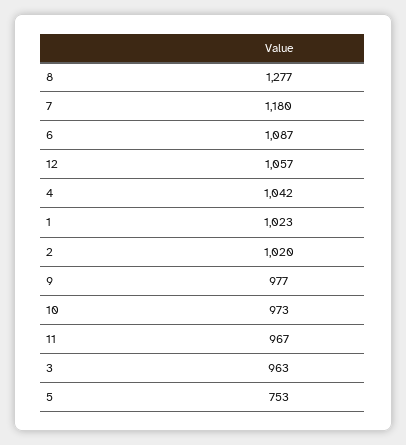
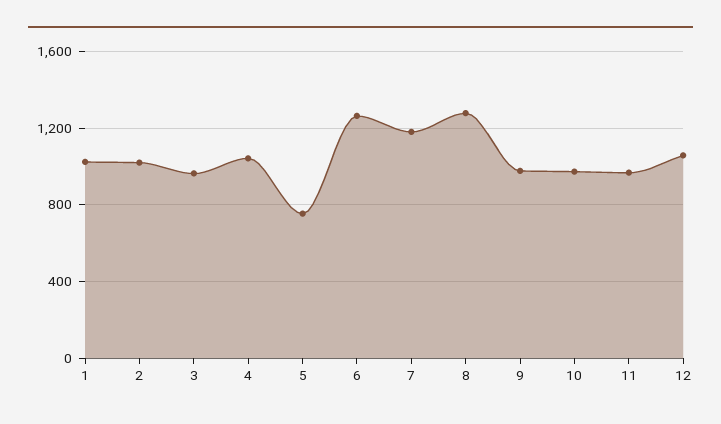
  {
    "8": 1277,
    "7": 1180,
-   "6": 1087,
+   "6": 1250,
    "12": 1057,
    "4": 1042,
    "1": 1023,
    "2": 1020,
    "9": 977,
    "10": 973,
    "11": 967,
    "3": 963,
    "5": 753
  }

